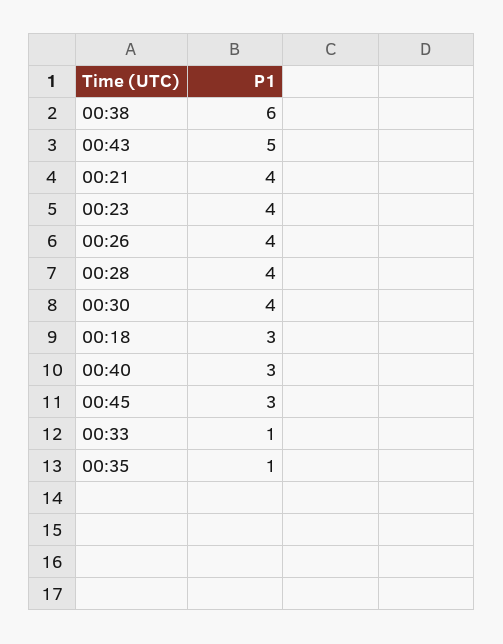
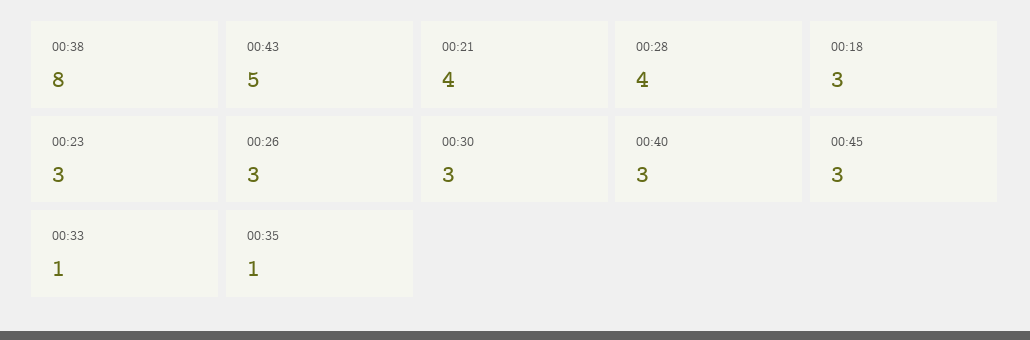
  {
-   "00:38": 6,
+   "00:38": 8,
    "00:43": 5,
    "00:21": 4,
-   "00:23": 4,
+   "00:23": 3,
-   "00:26": 4,
+   "00:26": 3,
    "00:28": 4,
-   "00:30": 4,
+   "00:30": 3,
    "00:18": 3,
    "00:40": 3,
    "00:45": 3,
    "00:33": 1,
    "00:35": 1
  }

